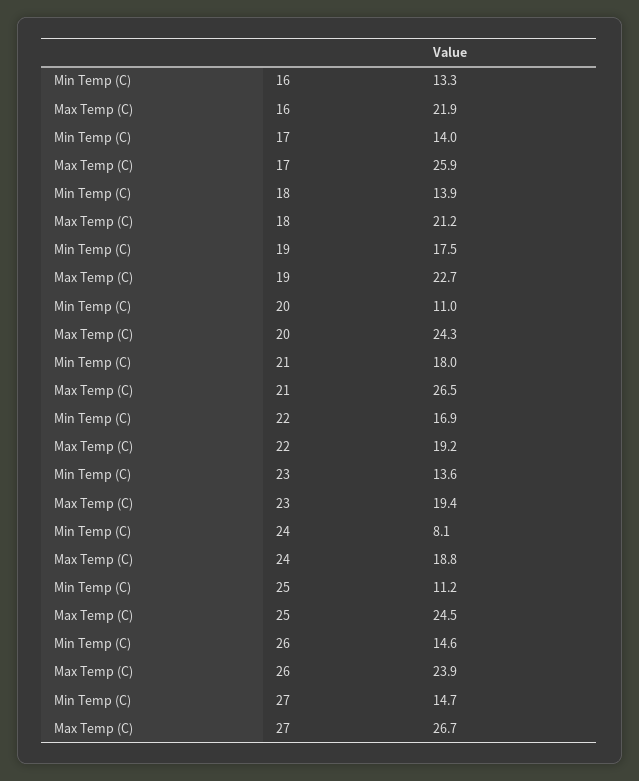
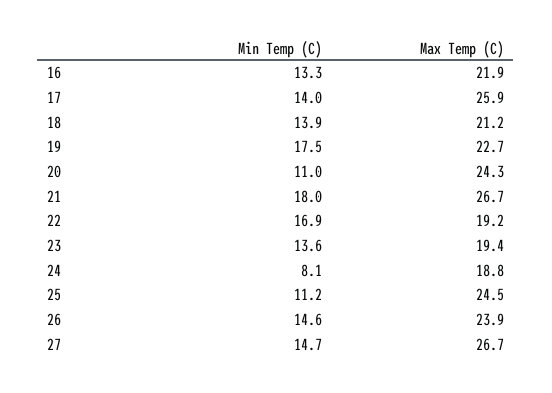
  {
    "Min Temp (C)": {
      "16": 13.3,
      "17": 14,
      "18": 13.9,
      "19": 17.5,
      "20": 11,
      "21": 18,
      "22": 16.9,
      "23": 13.6,
      "24": 8.1,
      "25": 11.2,
      "26": 14.6,
      "27": 14.7
    },
    "Max Temp (C)": {
      "16": 21.9,
      "17": 25.9,
      "18": 21.2,
      "19": 22.7,
      "20": 24.3,
-     "21": 26.5,
+     "21": 26.7,
      "22": 19.2,
      "23": 19.4,
      "24": 18.8,
      "25": 24.5,
      "26": 23.9,
      "27": 26.7
    }
  }

